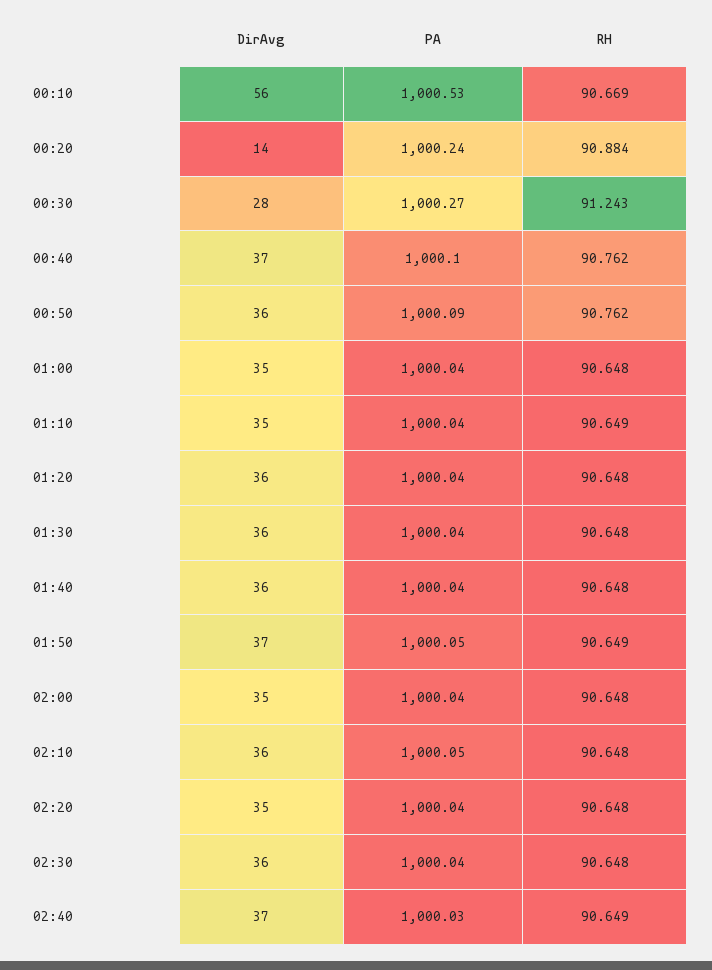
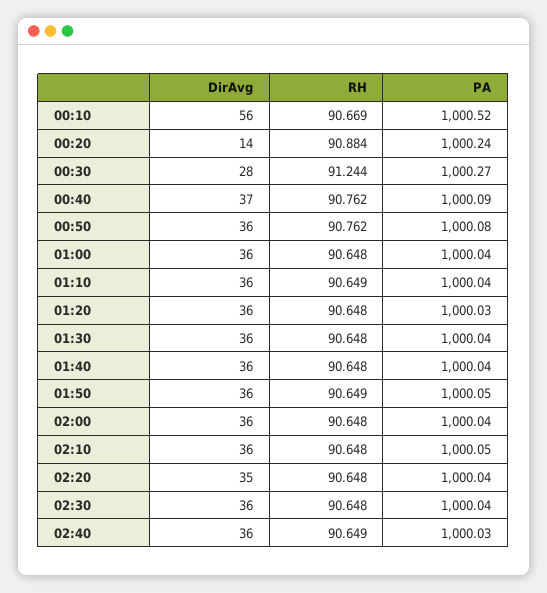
  {
    "DirAvg": {
      "00:10": 56,
      "00:20": 14,
      "00:30": 28,
      "00:40": 37,
      "00:50": 36,
-     "01:00": 35,
+     "01:00": 36,
-     "01:10": 35,
+     "01:10": 36,
      "01:20": 36,
      "01:30": 36,
      "01:40": 36,
-     "01:50": 37,
+     "01:50": 36,
-     "02:00": 35,
+     "02:00": 36,
      "02:10": 36,
      "02:20": 35,
      "02:30": 36,
-     "02:40": 37
+     "02:40": 36
    },
    "PA": {
-     "00:10": 1000.53,
+     "00:10": 1000.52,
      "00:20": 1000.24,
      "00:30": 1000.27,
-     "00:40": 1000.1,
+     "00:40": 1000.09,
-     "00:50": 1000.09,
+     "00:50": 1000.08,
      "01:00": 1000.04,
      "01:10": 1000.04,
-     "01:20": 1000.04,
+     "01:20": 1000.03,
      "01:30": 1000.04,
      "01:40": 1000.04,
      "01:50": 1000.05,
      "02:00": 1000.04,
      "02:10": 1000.05,
      "02:20": 1000.04,
      "02:30": 1000.04,
      "02:40": 1000.03
    },
    "RH": {
      "00:10": 90.669,
      "00:20": 90.884,
-     "00:30": 91.243,
+     "00:30": 91.244,
      "00:40": 90.762,
      "00:50": 90.762,
      "01:00": 90.648,
      "01:10": 90.649,
      "01:20": 90.648,
      "01:30": 90.648,
      "01:40": 90.648,
      "01:50": 90.649,
      "02:00": 90.648,
      "02:10": 90.648,
      "02:20": 90.648,
      "02:30": 90.648,
      "02:40": 90.649
    }
  }

